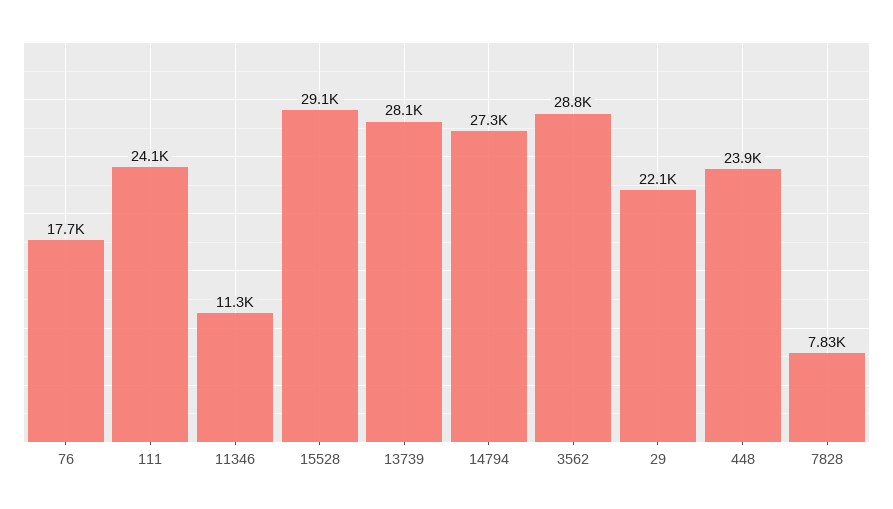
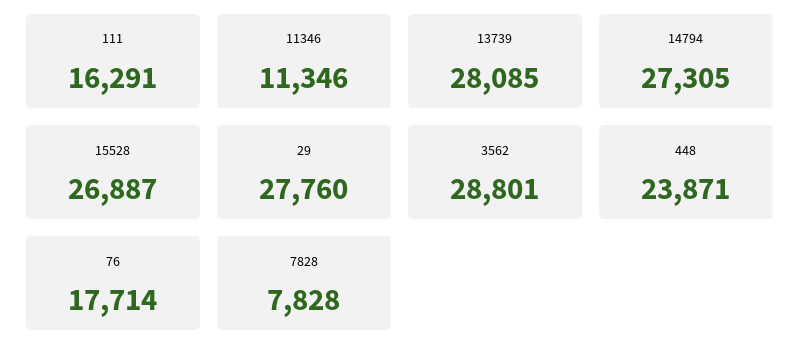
  {
    "76": 17714,
-   "111": 24100,
+   "111": 16291,
    "11346": 11346,
-   "15528": 29100,
+   "15528": 26887,
    "13739": 28085,
    "14794": 27305,
    "3562": 28801,
-   "29": 22100,
+   "29": 27760,
    "448": 23871,
    "7828": 7828
  }

